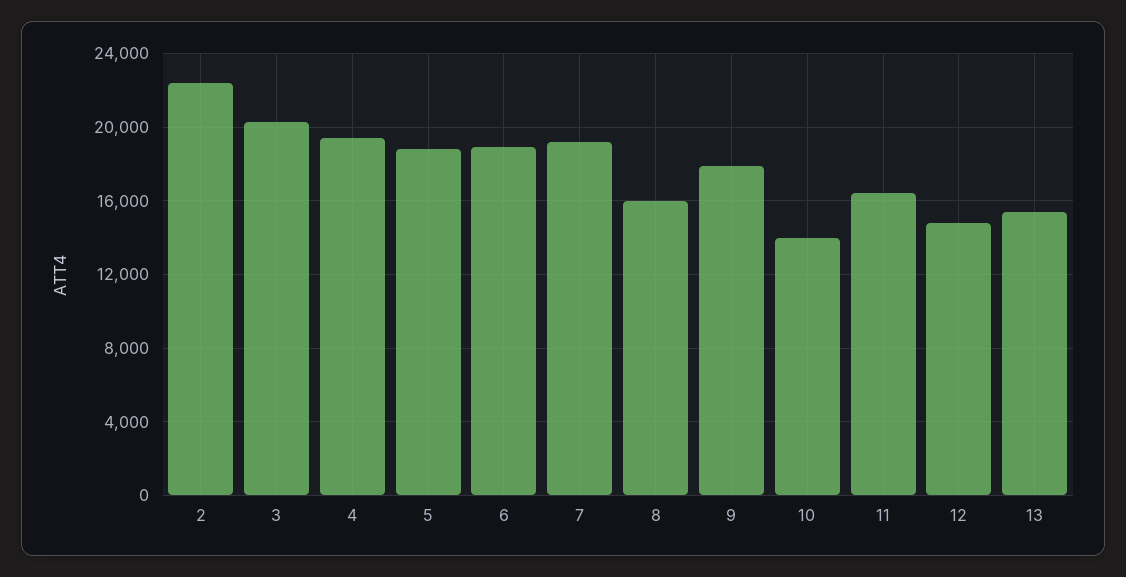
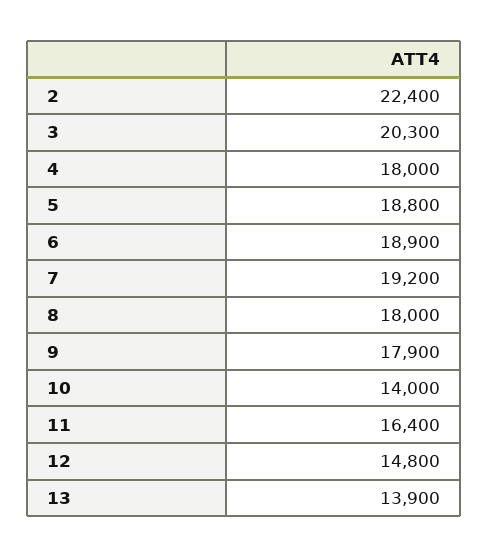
  {
    "2": 22400,
    "3": 20300,
-   "4": 19500,
+   "4": 18000,
    "5": 18800,
    "6": 18900,
    "7": 19200,
-   "8": 16000,
+   "8": 18000,
    "9": 17900,
    "10": 14000,
    "11": 16400,
    "12": 14800,
-   "13": 15500
+   "13": 13900
  }

